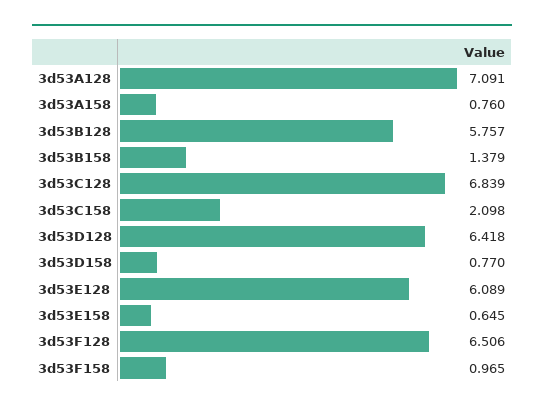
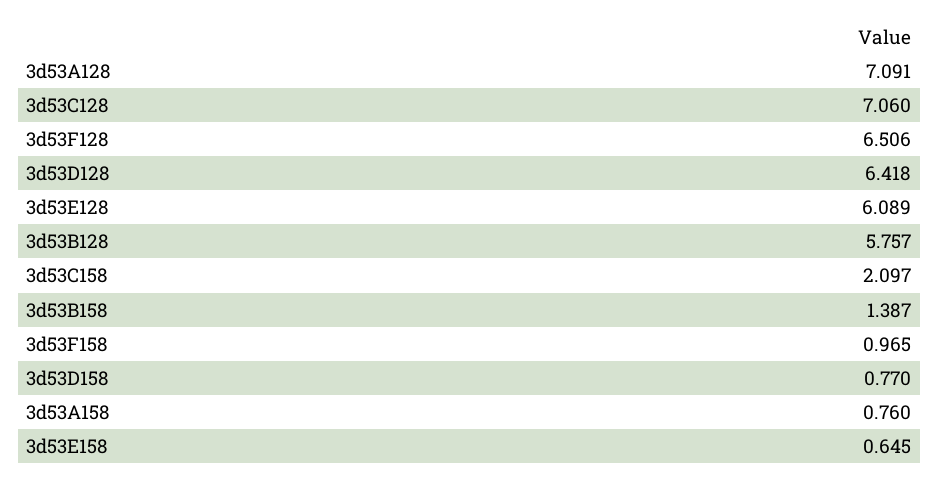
  {
    "3d53A128": 7.091,
    "3d53A158": 0.76,
    "3d53B128": 5.757,
-   "3d53B158": 1.379,
+   "3d53B158": 1.387,
-   "3d53C128": 6.839,
+   "3d53C128": 7.06,
-   "3d53C158": 2.098,
+   "3d53C158": 2.097,
    "3d53D128": 6.418,
    "3d53D158": 0.77,
    "3d53E128": 6.089,
    "3d53E158": 0.645,
    "3d53F128": 6.506,
    "3d53F158": 0.965
  }

